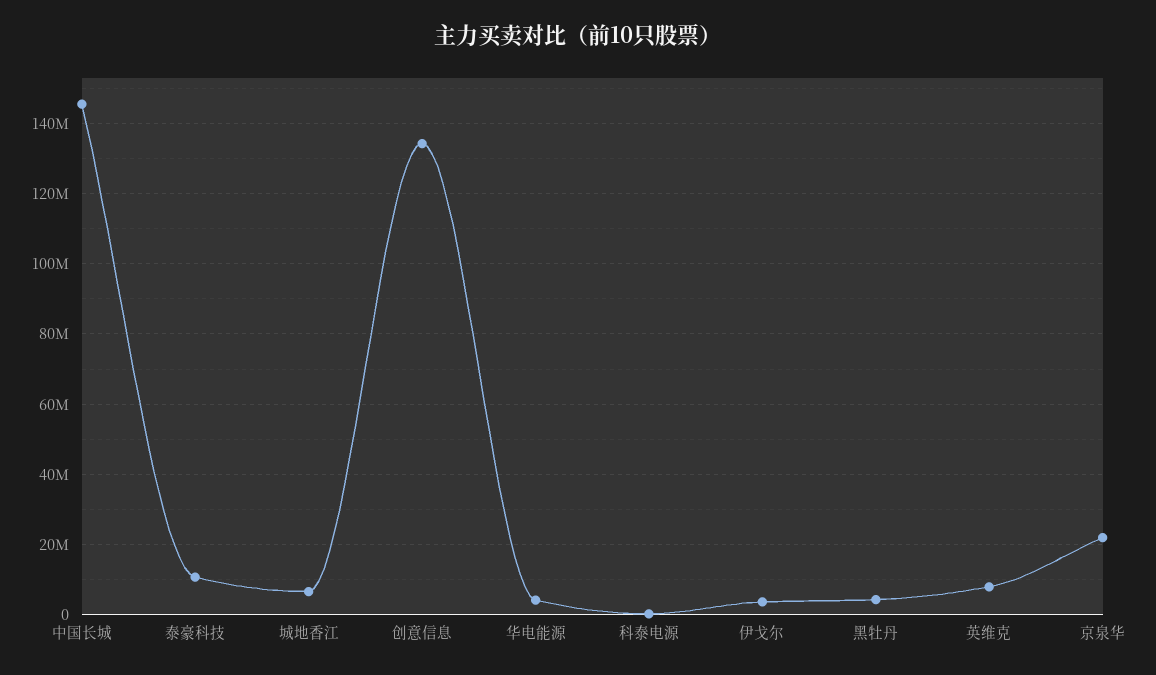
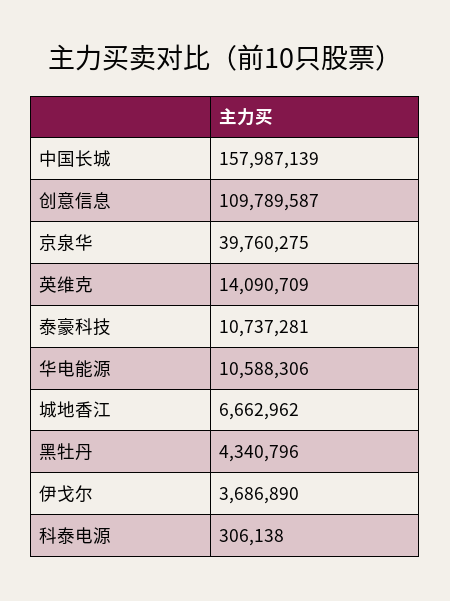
  {
-   "中国长城": 146000000,
+   "中国长城": 157987139,
    "泰豪科技": 10737281,
    "城地香江": 6662962,
-   "创意信息": 134000000,
+   "创意信息": 109789587,
-   "华电能源": 4000000,
+   "华电能源": 10588306,
    "科泰电源": 306138,
    "伊戈尔": 3686890,
    "黑牡丹": 4340796,
-   "英维克": 8000000,
+   "英维克": 14090709,
-   "京泉华": 22000000
+   "京泉华": 39760275
  }

